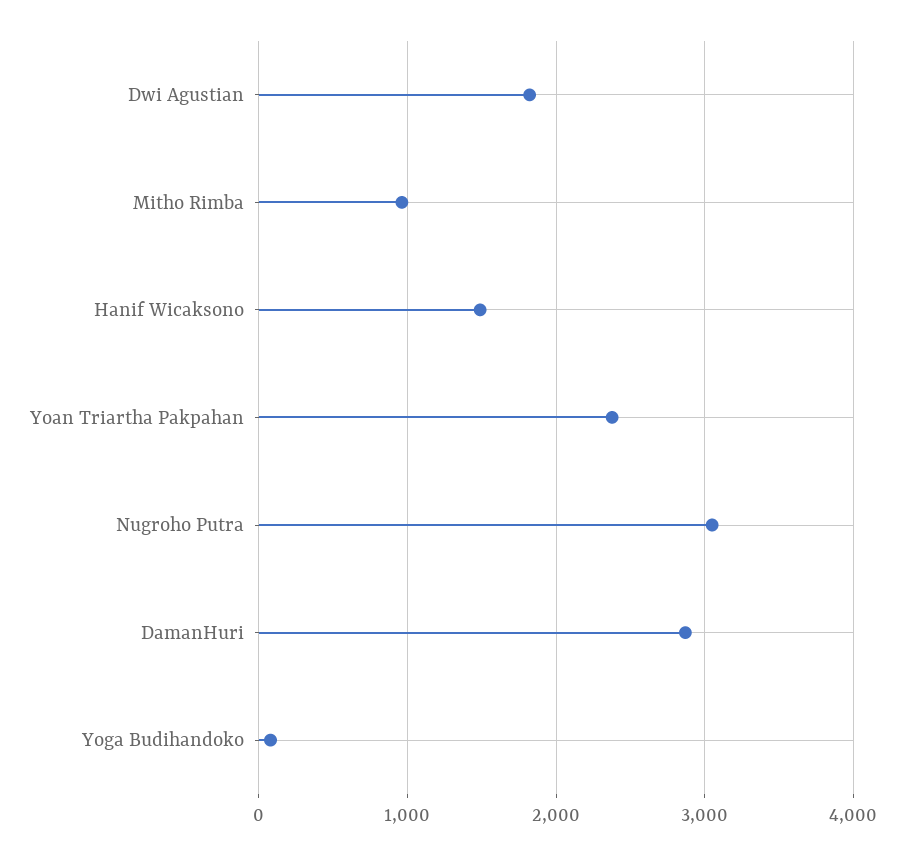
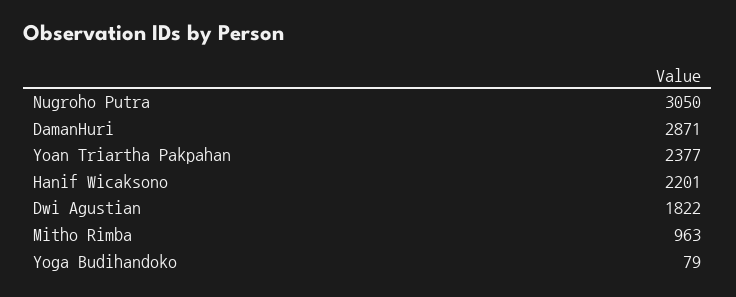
  {
    "Dwi Agustian": 1822,
    "Mitho Rimba": 963,
-   "Hanif Wicaksono": 1500,
+   "Hanif Wicaksono": 2201,
    "Yoan Triartha Pakpahan": 2377,
    "Nugroho Putra": 3050,
    "DamanHuri": 2871,
    "Yoga Budihandoko": 79
  }

